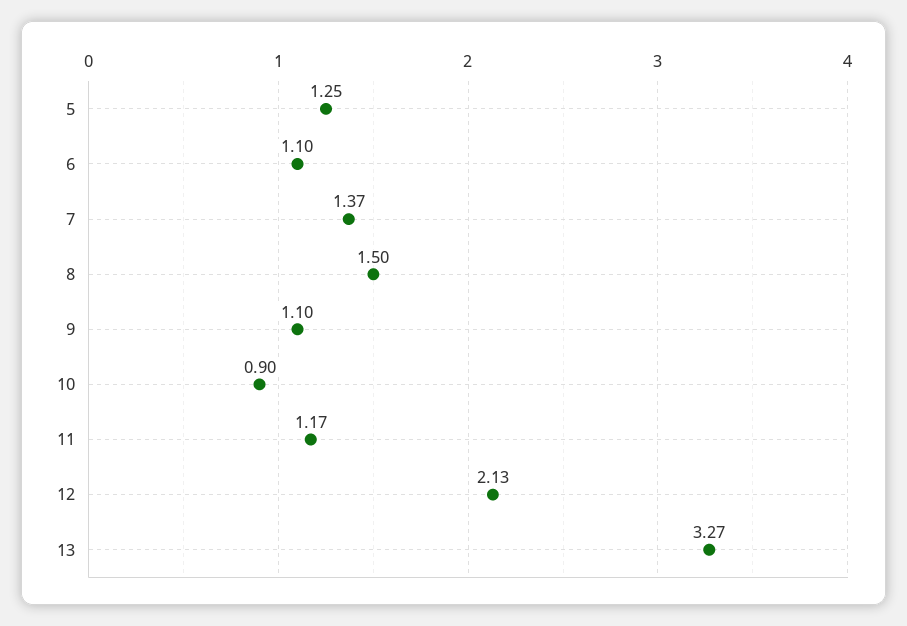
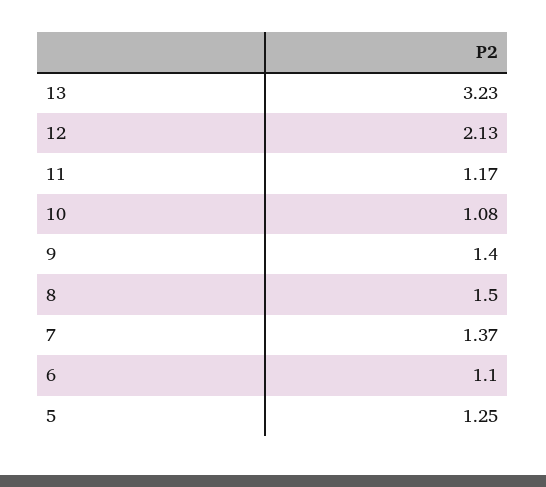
  {
    "5": 1.25,
    "6": 1.1,
    "7": 1.37,
    "8": 1.5,
-   "9": 1.1,
+   "9": 1.4,
-   "10": 0.9,
+   "10": 1.08,
    "11": 1.17,
    "12": 2.13,
-   "13": 3.27
+   "13": 3.23
  }

